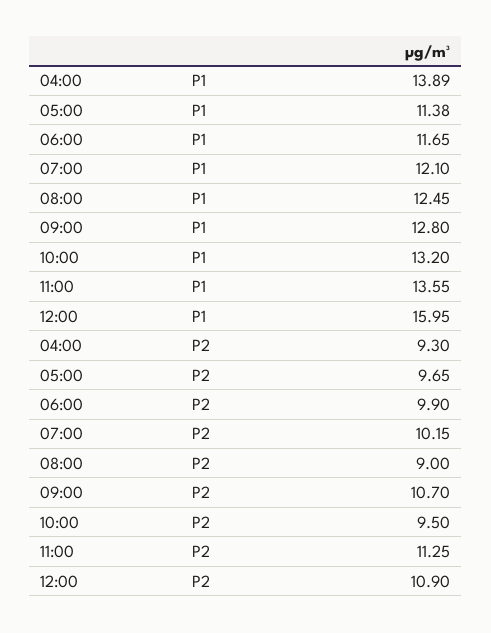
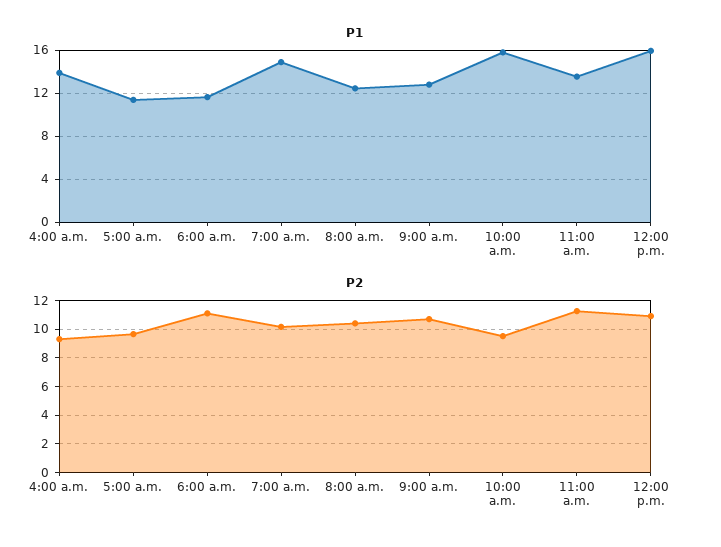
  {
    "P1": {
      "04:00": 13.89,
      "05:00": 11.38,
      "06:00": 11.65,
-     "07:00": 12.1,
+     "07:00": 15,
      "08:00": 12.45,
      "09:00": 12.8,
-     "10:00": 13.2,
+     "10:00": 16,
      "11:00": 13.55,
      "12:00": 15.95
    },
    "P2": {
      "04:00": 9.3,
      "05:00": 9.65,
-     "06:00": 9.9,
+     "06:00": 11,
      "07:00": 10.15,
-     "08:00": 9,
+     "08:00": 10.5,
      "09:00": 10.7,
      "10:00": 9.5,
      "11:00": 11.25,
      "12:00": 10.9
    }
  }

